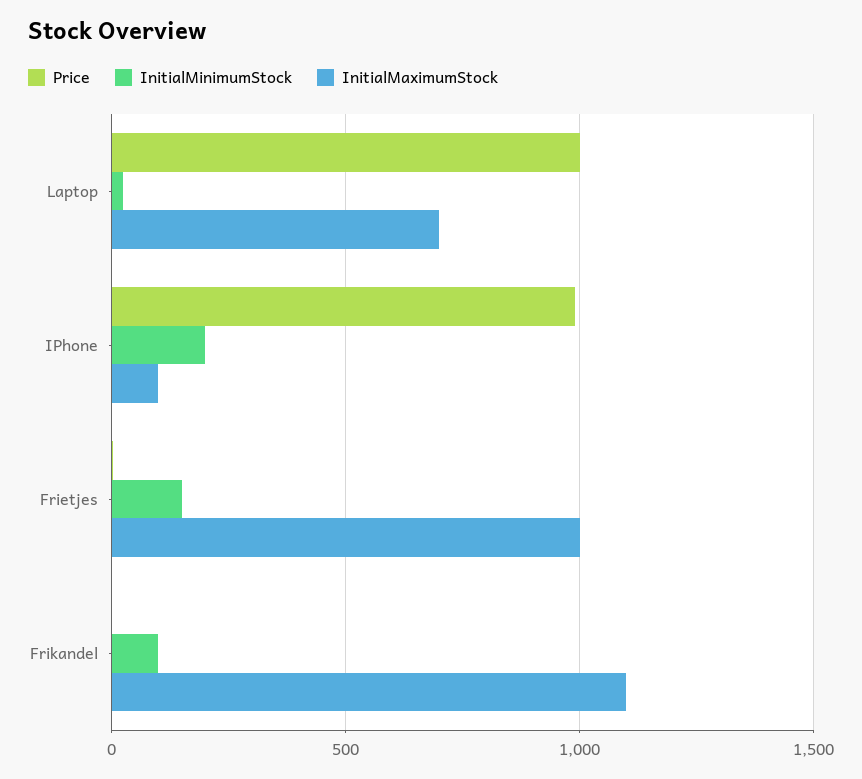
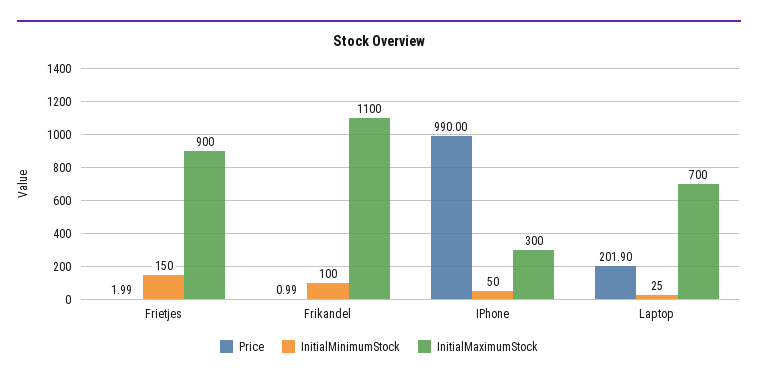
  {
    "Price": {
-     "Laptop": 1000,
+     "Laptop": 201.9,
      "IPhone": 990,
      "Frietjes": 1.99,
      "Frikandel": 0.99
    },
    "InitialMinimumStock": {
      "Laptop": 25,
-     "IPhone": 200,
+     "IPhone": 50,
      "Frietjes": 150,
      "Frikandel": 100
    },
    "InitialMaximumStock": {
      "Laptop": 700,
-     "IPhone": 100,
+     "IPhone": 300,
-     "Frietjes": 1000,
+     "Frietjes": 900,
      "Frikandel": 1100
    }
  }

